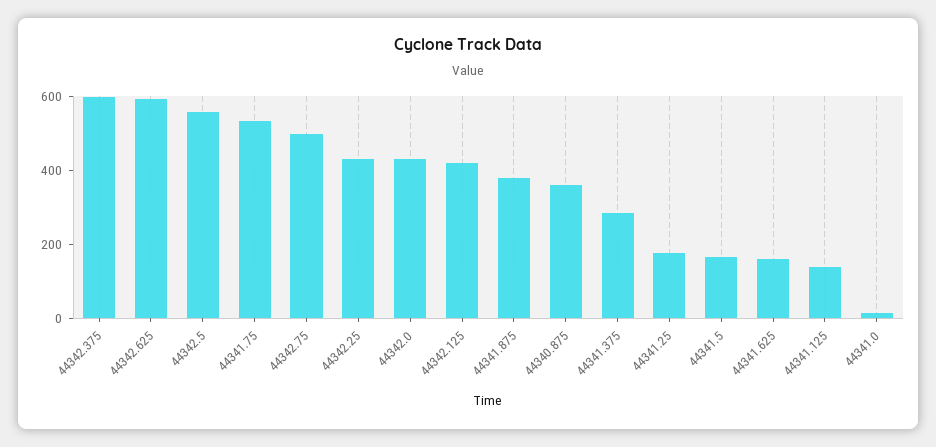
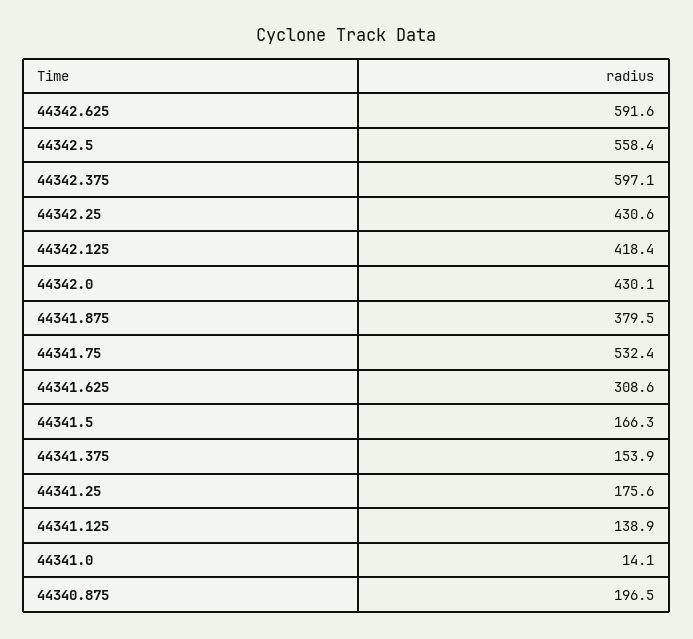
  {
    "44342.375": 597.1,
    "44342.625": 591.6,
    "44342.5": 558.4,
    "44341.75": 532.4,
-   "44342.75": 500,
    "44342.25": 430.6,
    "44342.0": 430.1,
    "44342.125": 418.4,
    "44341.875": 379.5,
-   "44340.875": 350,
+   "44340.875": 196.5,
-   "44341.375": 300,
+   "44341.375": 153.9,
    "44341.25": 175.6,
    "44341.5": 166.3,
-   "44341.625": 150,
+   "44341.625": 308.6,
    "44341.125": 138.9,
    "44341.0": 14.1
  }

